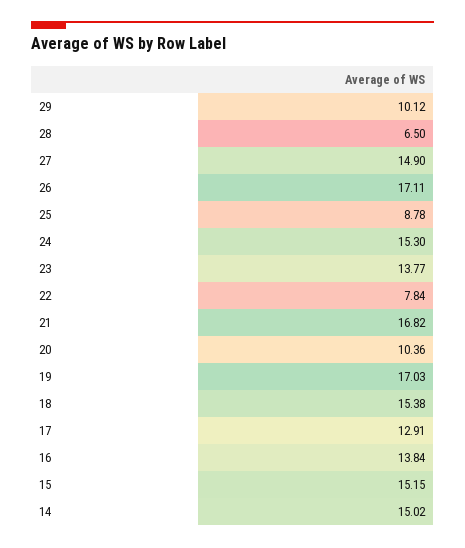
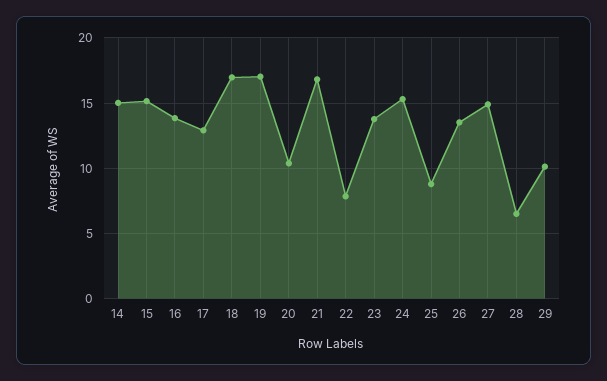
  {
    "29": 10.12,
    "28": 6.5,
    "27": 14.9,
-   "26": 17.11,
+   "26": 13.5,
    "25": 8.78,
    "24": 15.3,
    "23": 13.77,
    "22": 7.84,
    "21": 16.82,
    "20": 10.36,
    "19": 17.03,
-   "18": 15.38,
+   "18": 17,
    "17": 12.91,
    "16": 13.84,
    "15": 15.15,
    "14": 15.02
  }

